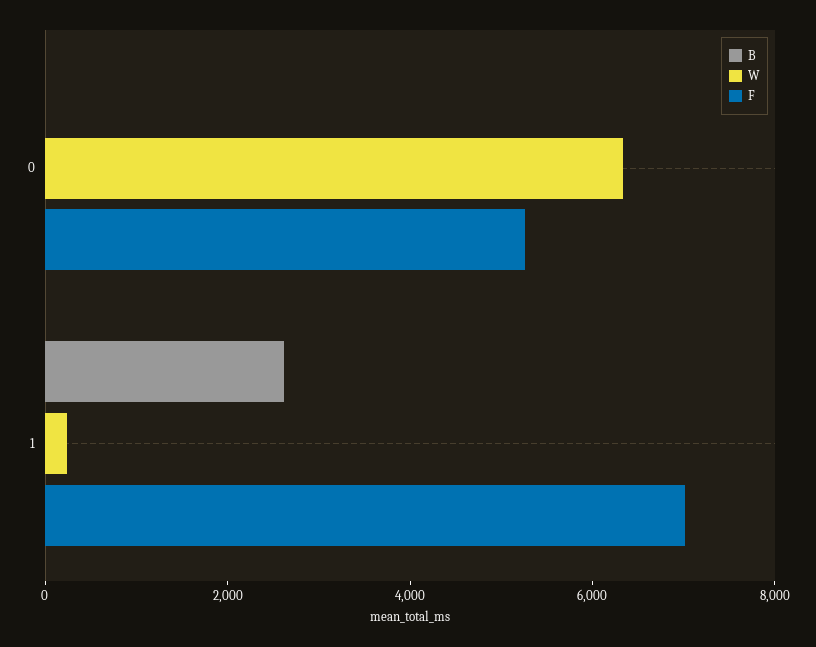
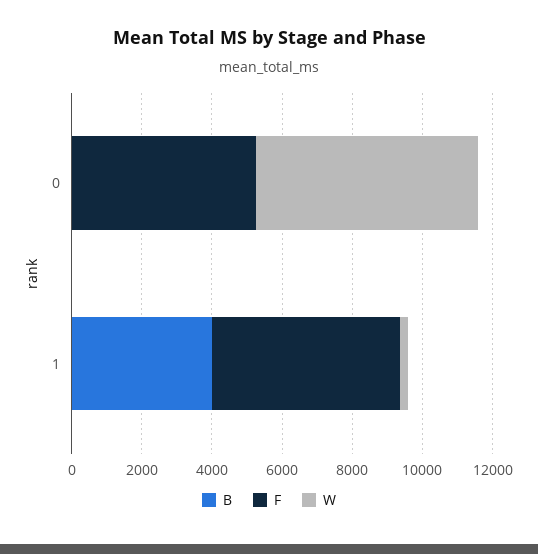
  {
    "B": {
      "0": 0,
-     "1": 2500
+     "1": 4000
    },
    "W": {
      "0": 6500,
      "1": 0
    },
    "F": {
      "0": 5500,
-     "1": 7000
+     "1": 5500
    }
  }

